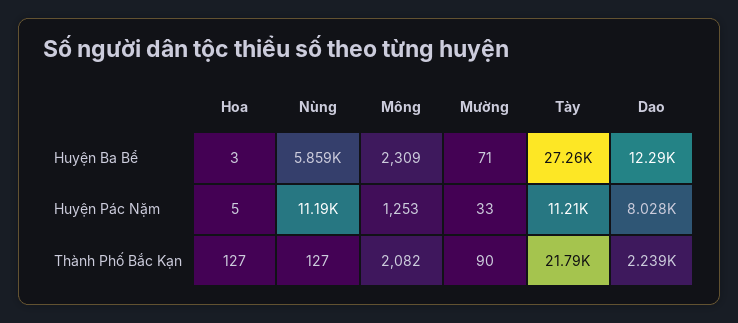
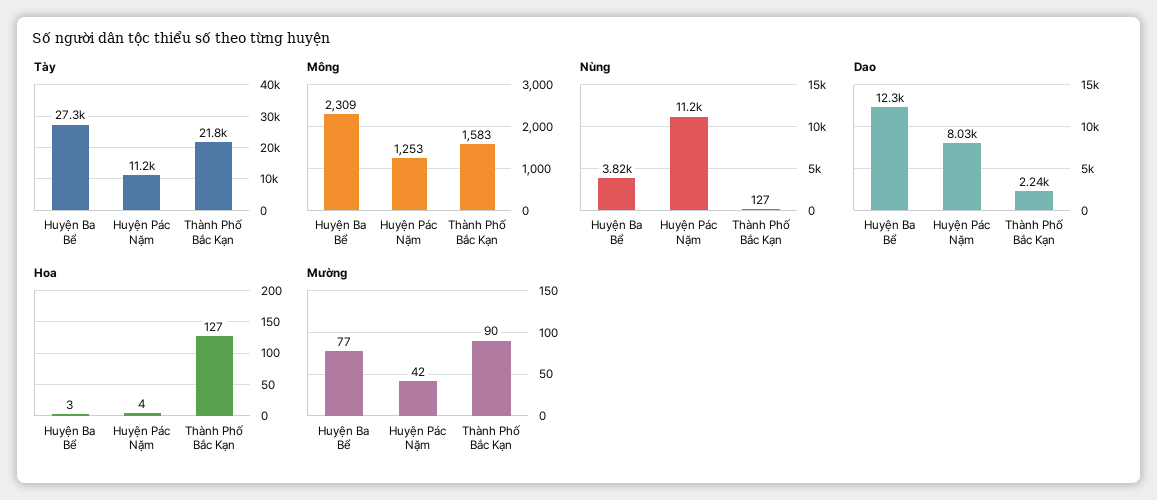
  {
    "Hoa": {
      "Huyện Ba Bể": 3,
-     "Huyện Pác Nặm": 5,
+     "Huyện Pác Nặm": 4,
      "Thành Phố Bắc Kạn": 127
    },
    "Nùng": {
-     "Huyện Ba Bể": 5859,
+     "Huyện Ba Bể": 3820,
      "Huyện Pác Nặm": 11190,
      "Thành Phố Bắc Kạn": 127
    },
    "Mông": {
      "Huyện Ba Bể": 2309,
      "Huyện Pác Nặm": 1253,
-     "Thành Phố Bắc Kạn": 2082
+     "Thành Phố Bắc Kạn": 1583
    },
    "Mường": {
-     "Huyện Ba Bể": 71,
+     "Huyện Ba Bể": 77,
-     "Huyện Pác Nặm": 33,
+     "Huyện Pác Nặm": 42,
      "Thành Phố Bắc Kạn": 90
    },
    "Tày": {
      "Huyện Ba Bể": 27260,
      "Huyện Pác Nặm": 11210,
      "Thành Phố Bắc Kạn": 21790
    },
    "Dao": {
      "Huyện Ba Bể": 12290,
      "Huyện Pác Nặm": 8028,
      "Thành Phố Bắc Kạn": 2239
    }
  }

